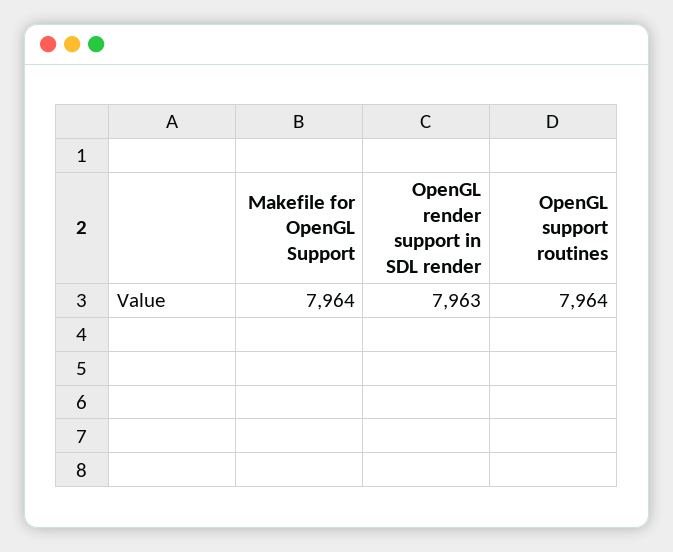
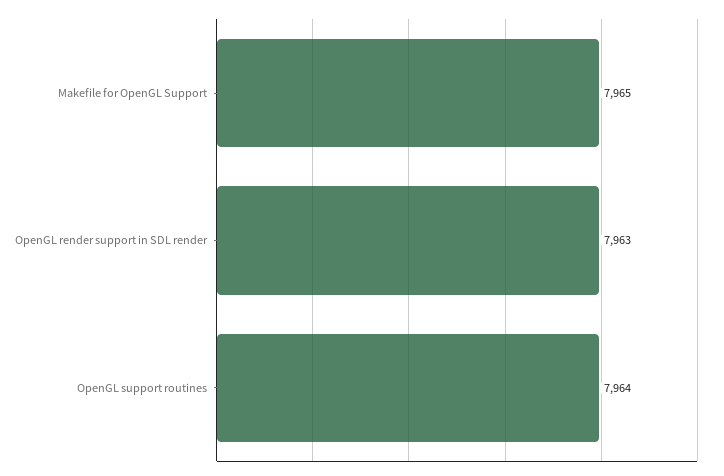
  {
-   "Makefile for OpenGL Support": 7964,
+   "Makefile for OpenGL Support": 7965,
    "OpenGL render support in SDL render": 7963,
    "OpenGL support routines": 7964
  }

